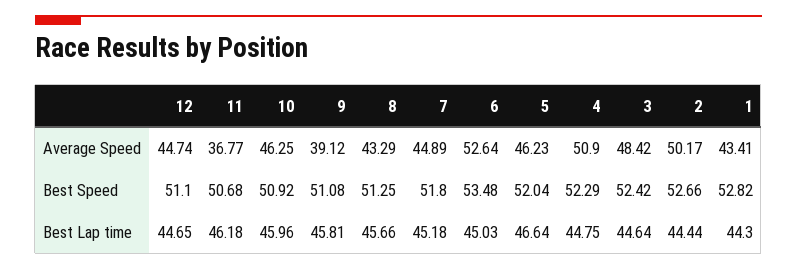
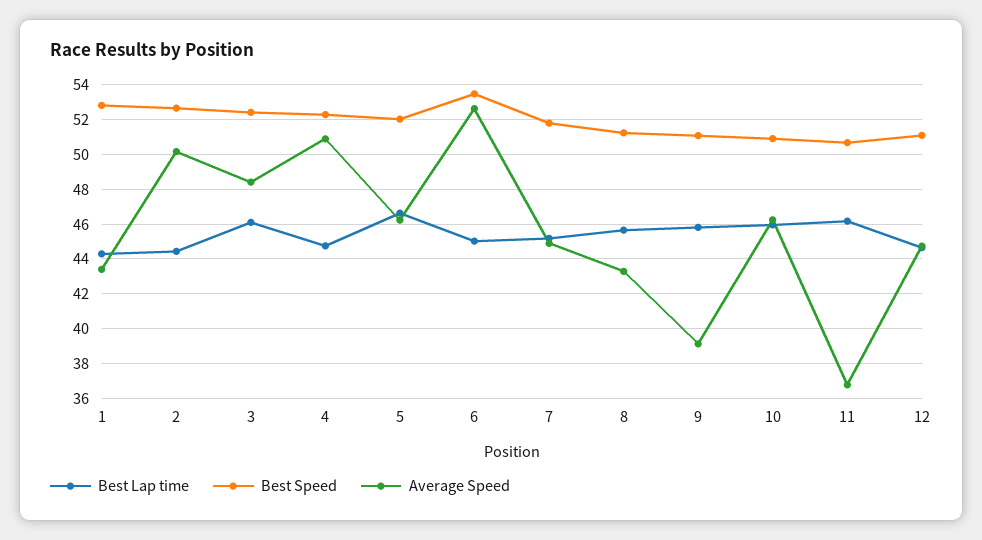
  {
    "Average Speed": {
      "12": 44.74,
      "11": 36.77,
      "10": 46.25,
      "9": 39.12,
      "8": 43.29,
      "7": 44.89,
      "6": 52.64,
      "5": 46.23,
      "4": 50.9,
      "3": 48.42,
      "2": 50.17,
      "1": 43.41
    },
    "Best Speed": {
      "12": 51.1,
      "11": 50.68,
      "10": 50.92,
      "9": 51.08,
      "8": 51.25,
      "7": 51.8,
      "6": 53.48,
      "5": 52.04,
      "4": 52.29,
      "3": 52.42,
      "2": 52.66,
      "1": 52.82
    },
    "Best Lap time": {
      "12": 44.65,
      "11": 46.18,
      "10": 45.96,
      "9": 45.81,
      "8": 45.66,
      "7": 45.18,
      "6": 45.03,
      "5": 46.64,
      "4": 44.75,
-     "3": 44.64,
+     "3": 46,
      "2": 44.44,
      "1": 44.3
    }
  }

